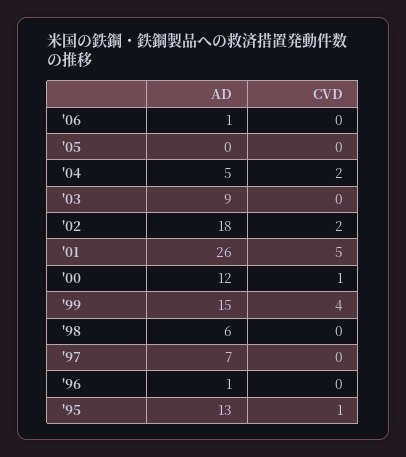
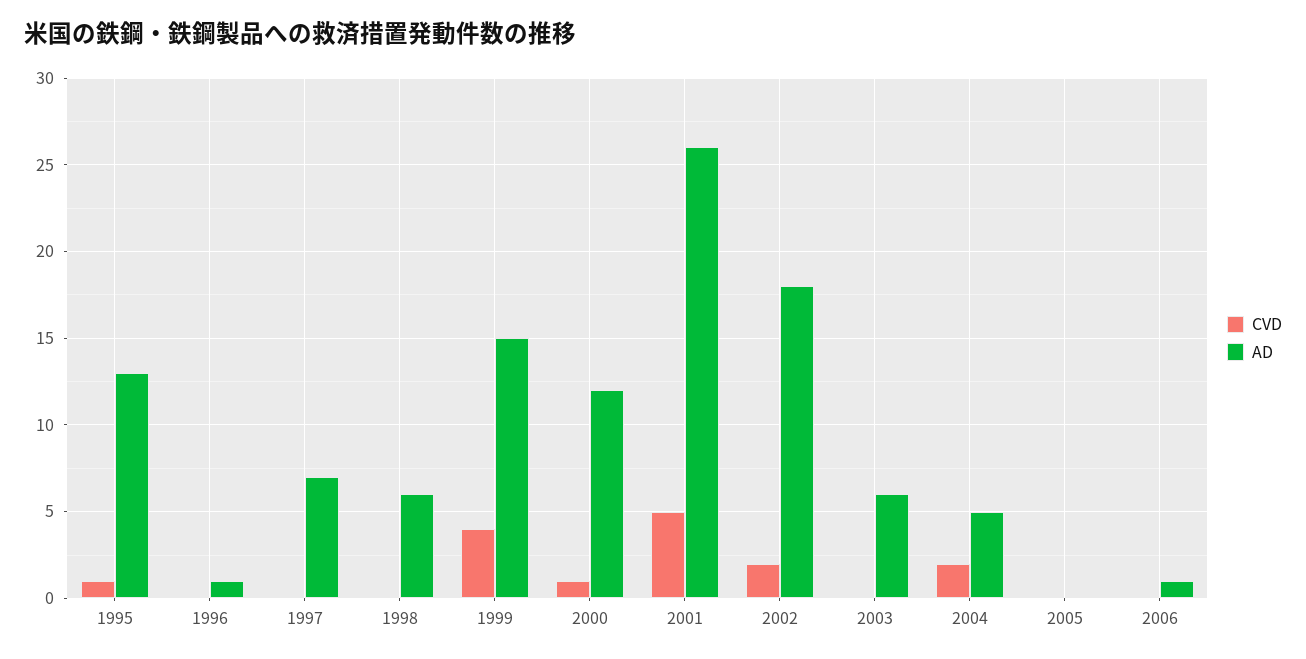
  {
    "AD": {
      "'06": 1,
      "'05": 0,
      "'04": 5,
-     "'03": 9,
+     "'03": 6,
      "'02": 18,
      "'01": 26,
      "'00": 12,
      "'99": 15,
      "'98": 6,
      "'97": 7,
      "'96": 1,
      "'95": 13
    },
    "CVD": {
      "'06": 0,
      "'05": 0,
      "'04": 2,
      "'03": 0,
      "'02": 2,
      "'01": 5,
      "'00": 1,
      "'99": 4,
      "'98": 0,
      "'97": 0,
      "'96": 0,
      "'95": 1
    }
  }

